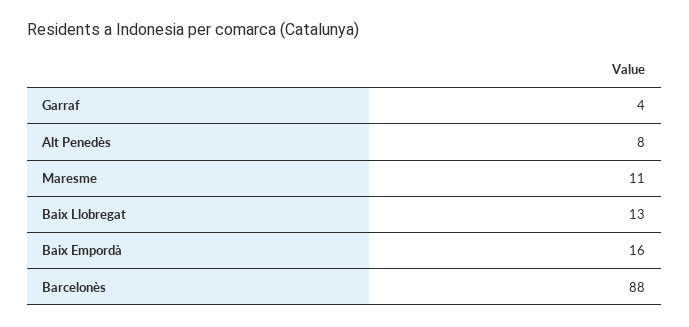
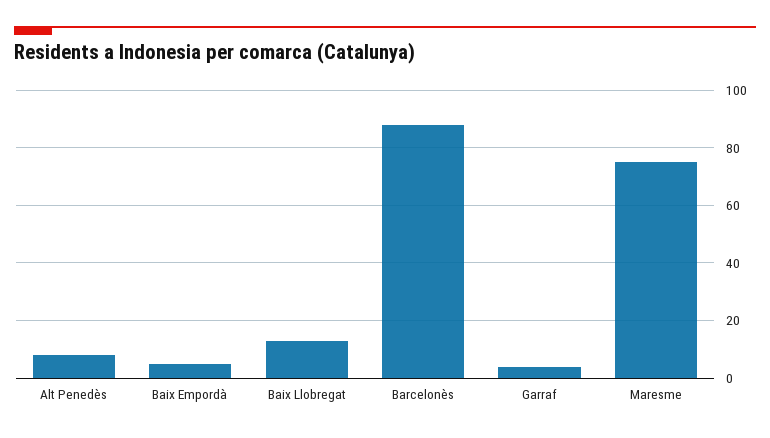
  {
    "Garraf": 4,
    "Alt Penedès": 8,
-   "Maresme": 11,
+   "Maresme": 75,
    "Baix Llobregat": 13,
-   "Baix Empordà": 16,
+   "Baix Empordà": 5,
    "Barcelonès": 88
  }

